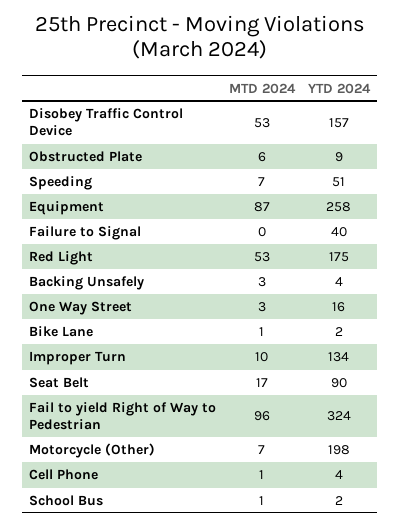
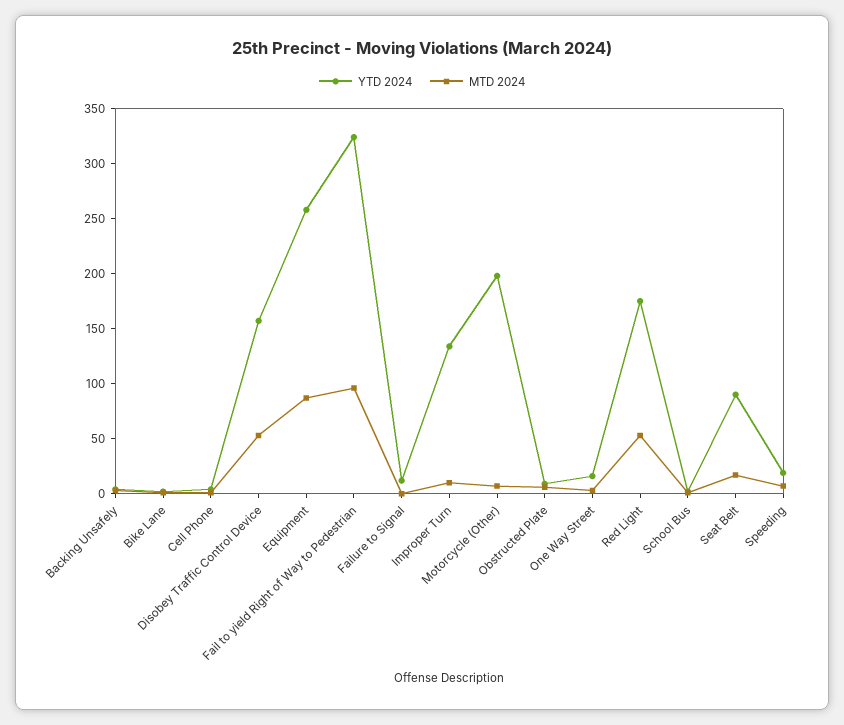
  {
    "MTD 2024": {
      "Disobey Traffic Control Device": 53,
      "Obstructed Plate": 6,
      "Speeding": 7,
      "Equipment": 87,
      "Failure to Signal": 0,
      "Red Light": 53,
      "Backing Unsafely": 3,
      "One Way Street": 3,
      "Bike Lane": 1,
      "Improper Turn": 10,
      "Seat Belt": 17,
      "Fail to yield Right of Way to Pedestrian": 96,
      "Motorcycle (Other)": 7,
      "Cell Phone": 1,
      "School Bus": 1
    },
    "YTD 2024": {
      "Disobey Traffic Control Device": 157,
      "Obstructed Plate": 9,
-     "Speeding": 51,
+     "Speeding": 20,
      "Equipment": 258,
-     "Failure to Signal": 40,
+     "Failure to Signal": 10,
      "Red Light": 175,
      "Backing Unsafely": 4,
      "One Way Street": 16,
      "Bike Lane": 2,
      "Improper Turn": 134,
      "Seat Belt": 90,
      "Fail to yield Right of Way to Pedestrian": 324,
      "Motorcycle (Other)": 198,
      "Cell Phone": 4,
      "School Bus": 2
    }
  }

